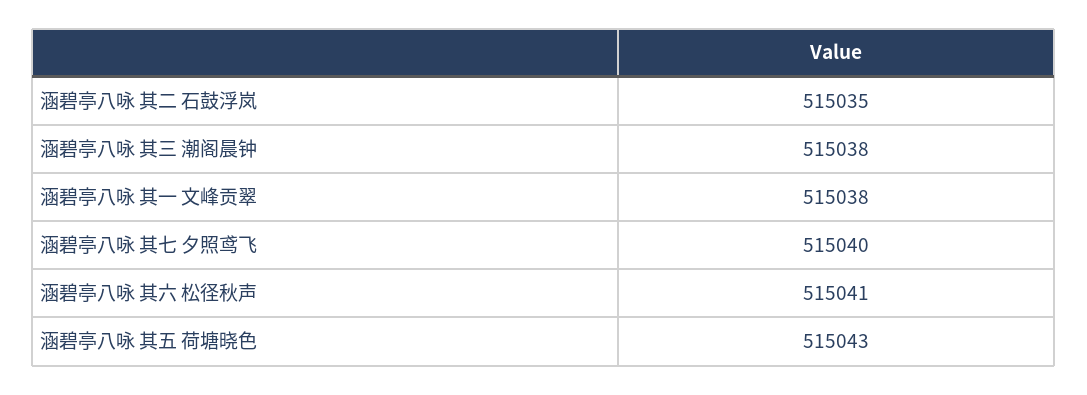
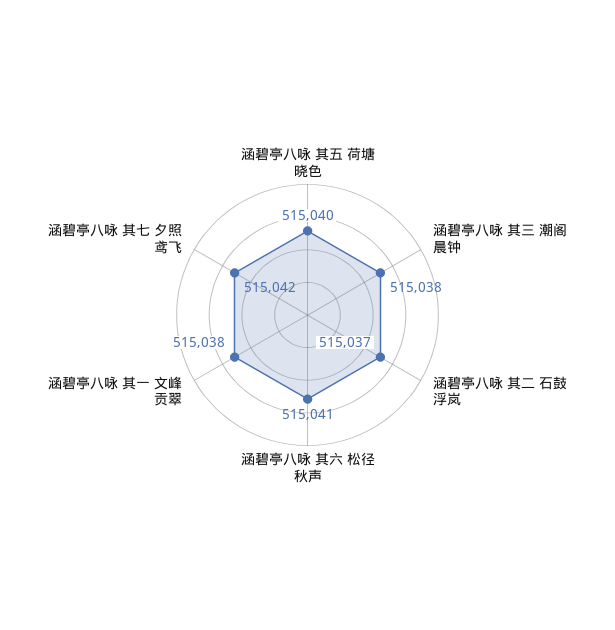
  {
-   "涵碧亭八咏 其二 石鼓浮岚": 515035,
+   "涵碧亭八咏 其二 石鼓浮岚": 515037,
    "涵碧亭八咏 其三 潮阁晨钟": 515038,
    "涵碧亭八咏 其一 文峰贡翠": 515038,
-   "涵碧亭八咏 其七 夕照鸢飞": 515040,
+   "涵碧亭八咏 其七 夕照鸢飞": 515042,
    "涵碧亭八咏 其六 松径秋声": 515041,
-   "涵碧亭八咏 其五 荷塘晓色": 515043
+   "涵碧亭八咏 其五 荷塘晓色": 515040
  }

